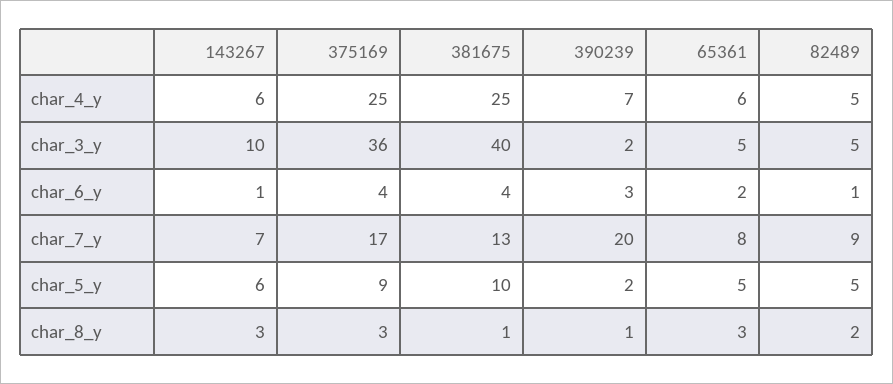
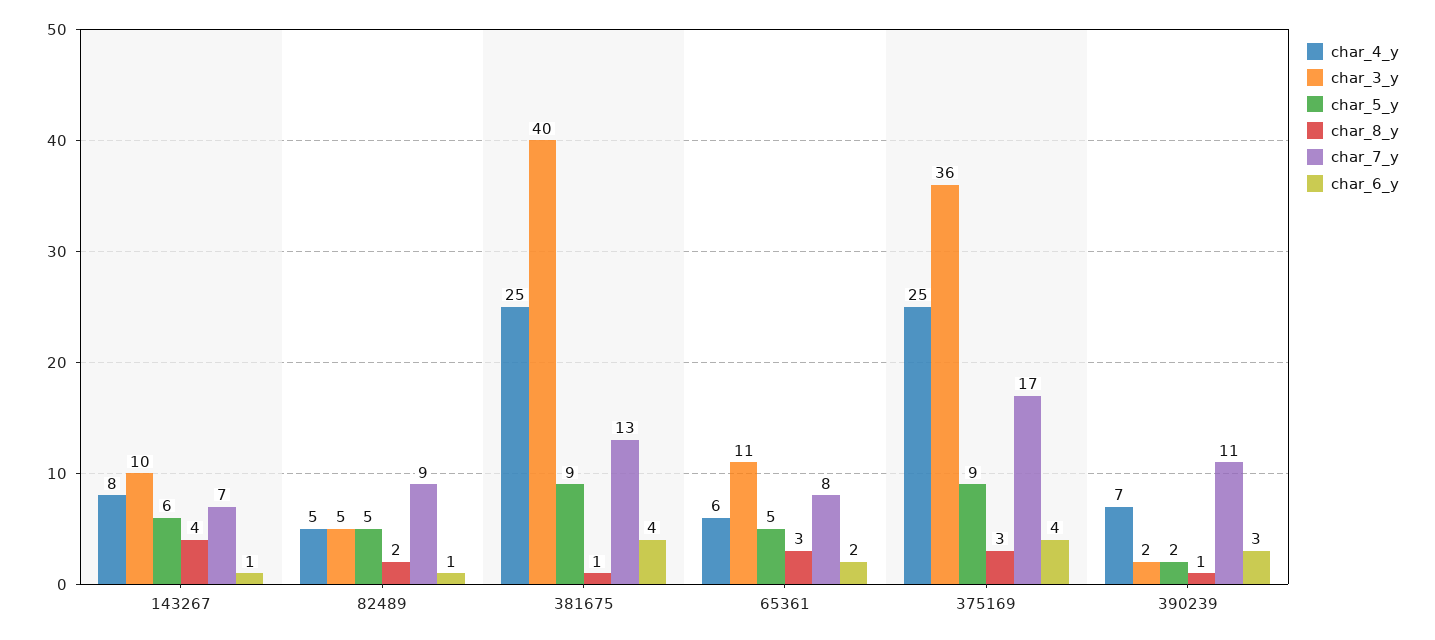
  {
    "char_4_y": {
-     "143267": 6,
+     "143267": 8,
      "375169": 25,
      "381675": 25,
      "390239": 7,
      "65361": 6,
      "82489": 5
    },
    "char_3_y": {
      "143267": 10,
      "375169": 36,
      "381675": 40,
      "390239": 2,
-     "65361": 5,
+     "65361": 11,
      "82489": 5
    },
    "char_6_y": {
      "143267": 1,
      "375169": 4,
      "381675": 4,
      "390239": 3,
      "65361": 2,
      "82489": 1
    },
    "char_7_y": {
      "143267": 7,
      "375169": 17,
      "381675": 13,
-     "390239": 20,
+     "390239": 11,
      "65361": 8,
      "82489": 9
    },
    "char_5_y": {
      "143267": 6,
      "375169": 9,
-     "381675": 10,
+     "381675": 9,
      "390239": 2,
      "65361": 5,
      "82489": 5
    },
    "char_8_y": {
-     "143267": 3,
+     "143267": 4,
      "375169": 3,
      "381675": 1,
      "390239": 1,
      "65361": 3,
      "82489": 2
    }
  }

